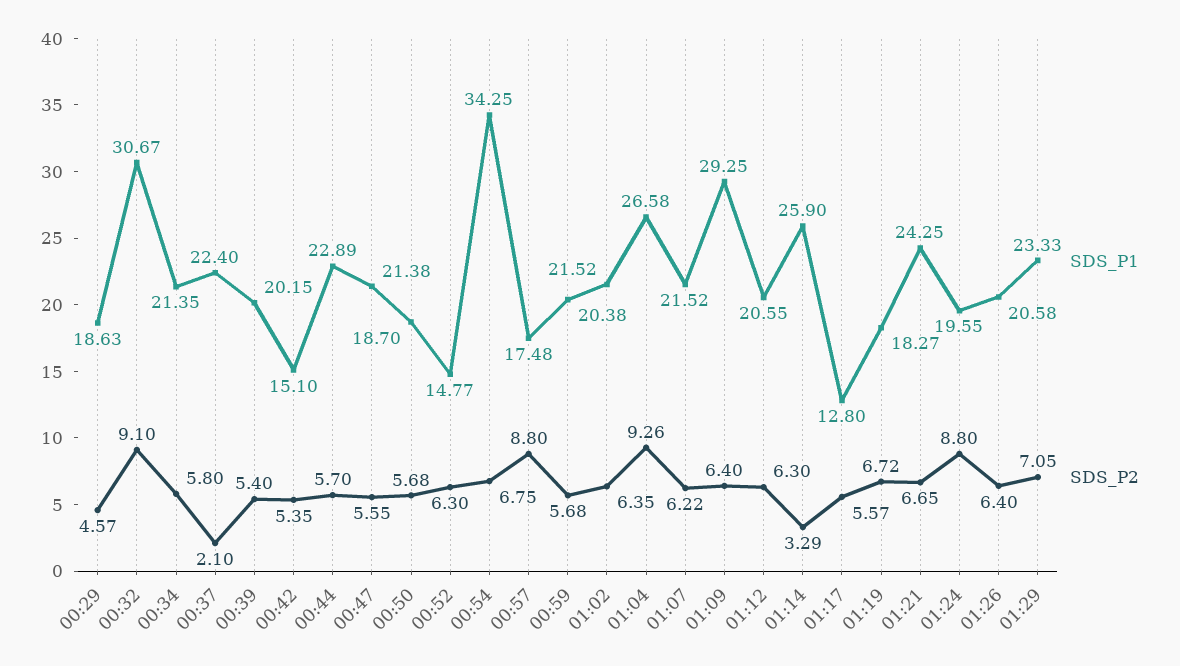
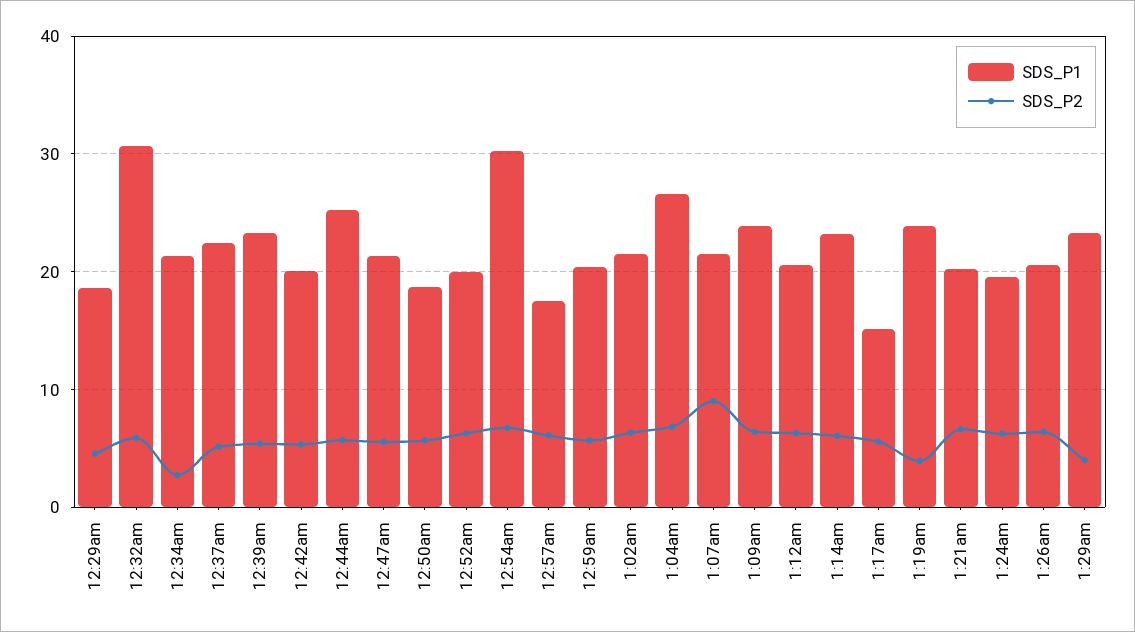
  {
    "SDS_P1": {
      "00:29": 18.63,
      "00:32": 30.67,
      "00:34": 21.35,
      "00:37": 22.4,
-     "00:39": 20.15,
+     "00:39": 23,
-     "00:42": 15.1,
+     "00:42": 20,
-     "00:44": 22.89,
+     "00:44": 25,
      "00:47": 21.38,
      "00:50": 18.7,
-     "00:52": 14.77,
+     "00:52": 20,
-     "00:54": 34.25,
+     "00:54": 30,
      "00:57": 17.48,
      "00:59": 20.38,
      "01:02": 21.52,
      "01:04": 26.58,
      "01:07": 21.52,
-     "01:09": 29.25,
+     "01:09": 24,
      "01:12": 20.55,
-     "01:14": 25.9,
+     "01:14": 23,
-     "01:17": 12.8,
+     "01:17": 15,
-     "01:19": 18.27,
+     "01:19": 24,
-     "01:21": 24.25,
+     "01:21": 20,
      "01:24": 19.55,
      "01:26": 20.58,
      "01:29": 23.33
    },
    "SDS_P2": {
      "00:29": 4.57,
-     "00:32": 9.1,
+     "00:32": 6,
-     "00:34": 5.8,
+     "00:34": 3,
-     "00:37": 2.1,
+     "00:37": 5,
      "00:39": 5.4,
      "00:42": 5.35,
      "00:44": 5.7,
      "00:47": 5.55,
      "00:50": 5.68,
      "00:52": 6.3,
      "00:54": 6.75,
-     "00:57": 8.8,
+     "00:57": 6,
      "00:59": 5.68,
      "01:02": 6.35,
-     "01:04": 9.26,
+     "01:04": 7,
-     "01:07": 6.22,
+     "01:07": 9,
      "01:09": 6.4,
      "01:12": 6.3,
-     "01:14": 3.29,
+     "01:14": 6,
      "01:17": 5.57,
-     "01:19": 6.72,
+     "01:19": 4,
      "01:21": 6.65,
-     "01:24": 8.8,
+     "01:24": 6,
      "01:26": 6.4,
-     "01:29": 7.05
+     "01:29": 4
    }
  }

